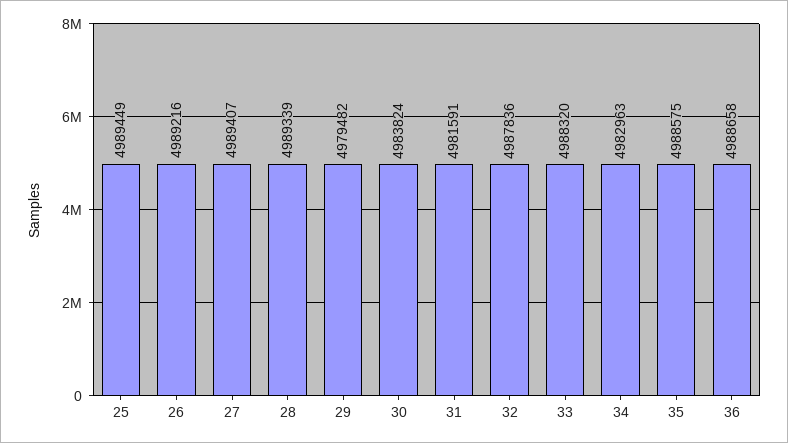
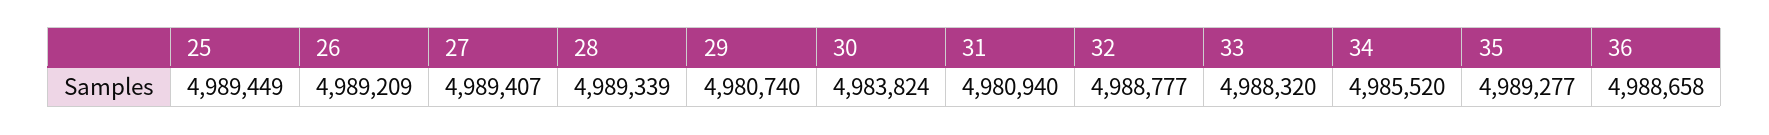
  {
    "25": 4989449,
-   "26": 4989216,
+   "26": 4989209,
    "27": 4989407,
    "28": 4989339,
-   "29": 4979482,
+   "29": 4980740,
    "30": 4983824,
-   "31": 4981591,
+   "31": 4980940,
-   "32": 4987836,
+   "32": 4988777,
    "33": 4988320,
-   "34": 4982963,
+   "34": 4985520,
-   "35": 4988575,
+   "35": 4989277,
    "36": 4988658
  }

